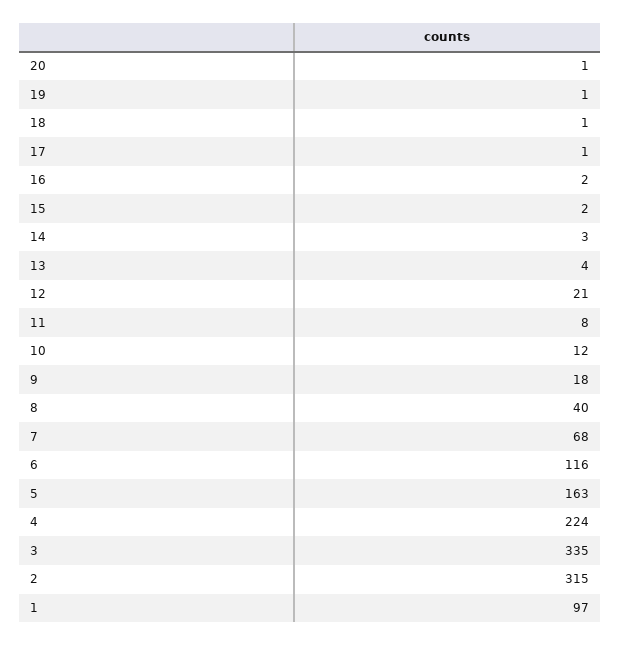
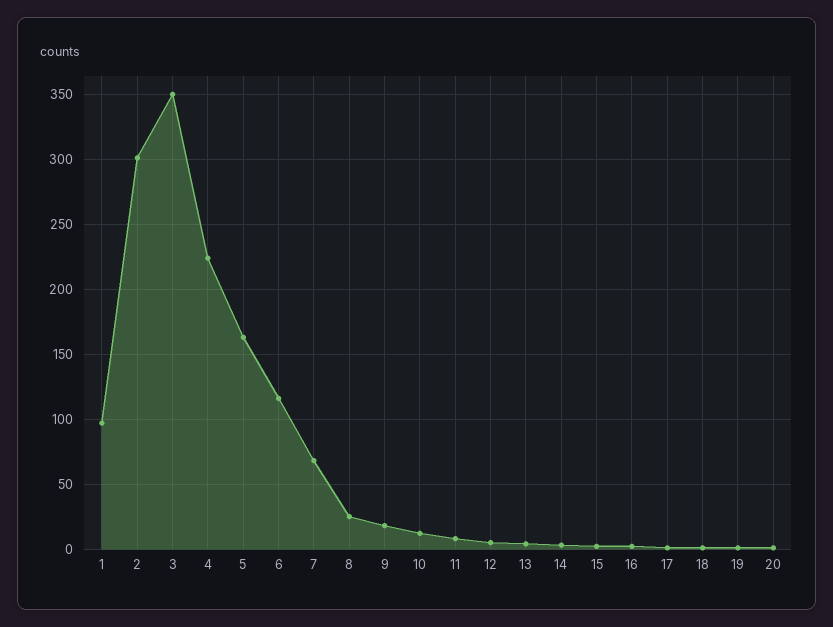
  {
    "20": 1,
    "19": 1,
    "18": 1,
    "17": 1,
    "16": 2,
    "15": 2,
    "14": 3,
    "13": 4,
-   "12": 21,
+   "12": 5,
    "11": 8,
    "10": 12,
    "9": 18,
-   "8": 40,
+   "8": 25,
    "7": 68,
    "6": 116,
    "5": 163,
    "4": 224,
-   "3": 335,
+   "3": 350,
-   "2": 315,
+   "2": 300,
    "1": 97
  }

